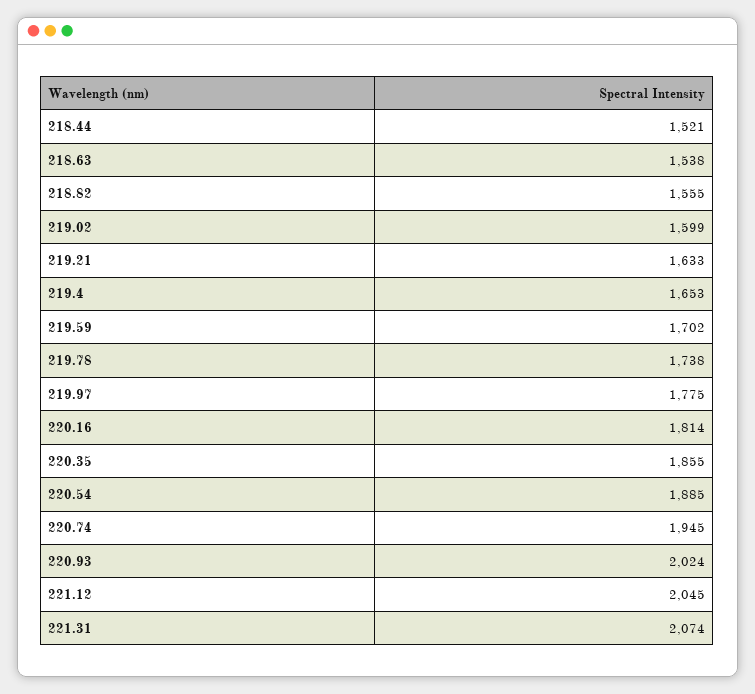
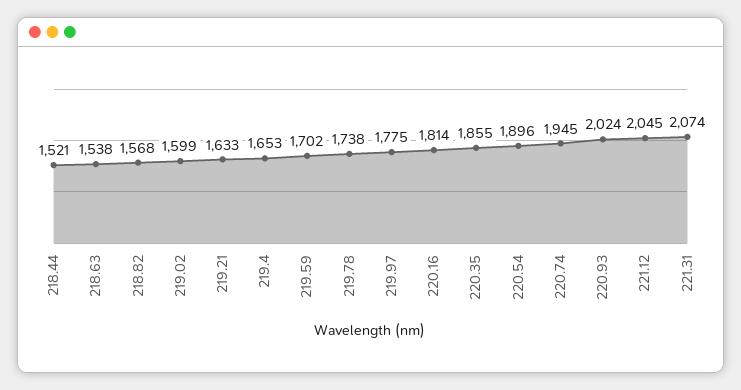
  {
    "218.44": 1521,
    "218.63": 1538,
-   "218.82": 1555,
+   "218.82": 1568,
    "219.02": 1599,
    "219.21": 1633,
    "219.4": 1653,
    "219.59": 1702,
    "219.78": 1738,
    "219.97": 1775,
    "220.16": 1814,
    "220.35": 1855,
-   "220.54": 1885,
+   "220.54": 1896,
    "220.74": 1945,
    "220.93": 2024,
    "221.12": 2045,
    "221.31": 2074
  }

